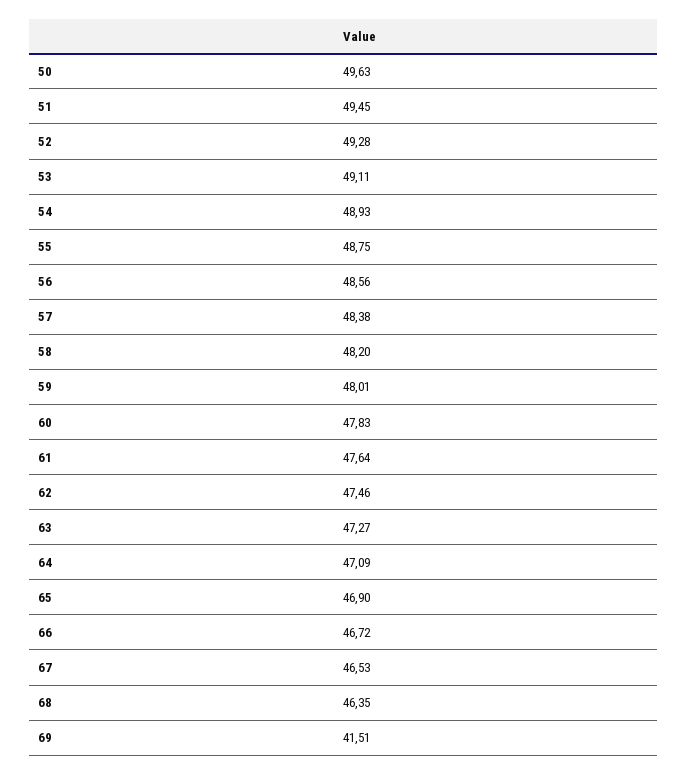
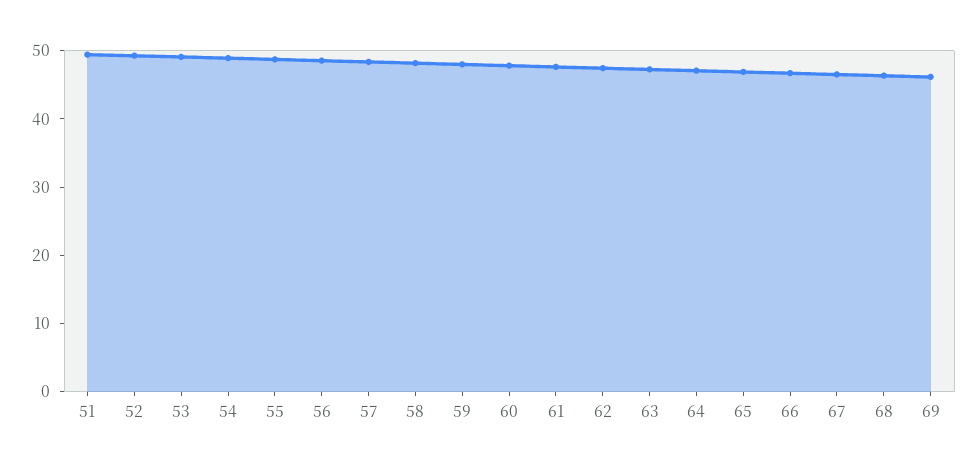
  {
-   "50": 49.63,
    "51": 49.45,
    "52": 49.28,
    "53": 49.11,
    "54": 48.93,
    "55": 48.75,
    "56": 48.56,
    "57": 48.38,
    "58": 48.2,
    "59": 48.01,
    "60": 47.83,
    "61": 47.64,
    "62": 47.46,
    "63": 47.27,
    "64": 47.09,
    "65": 46.9,
    "66": 46.72,
    "67": 46.53,
    "68": 46.35,
-   "69": 41.51
+   "69": 46
  }

